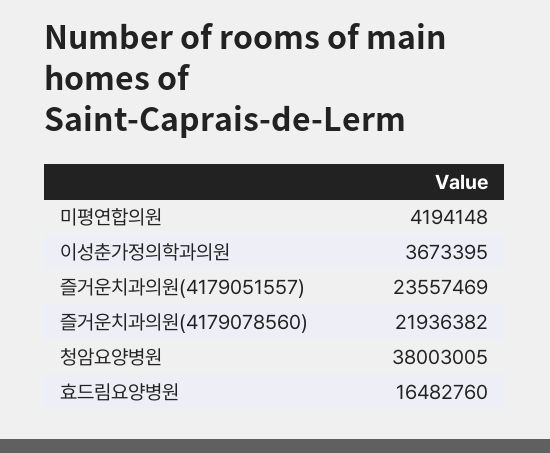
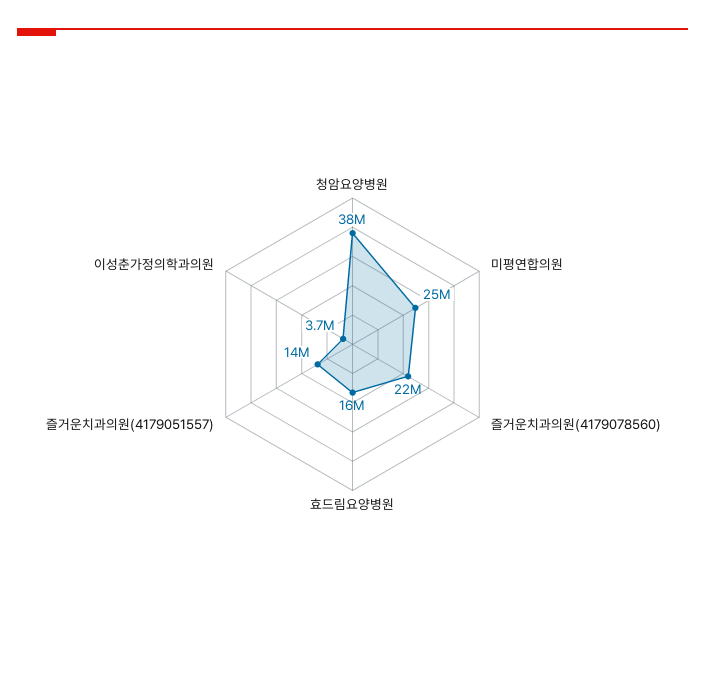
  {
-   "미평연합의원": 4194148,
+   "미평연합의원": 25000000,
    "이성춘가정의학과의원": 3673395,
-   "즐거운치과의원(4179051557)": 23557469,
+   "즐거운치과의원(4179051557)": 14000000,
    "즐거운치과의원(4179078560)": 21936382,
    "청암요양병원": 38003005,
    "효드림요양병원": 16482760
  }

